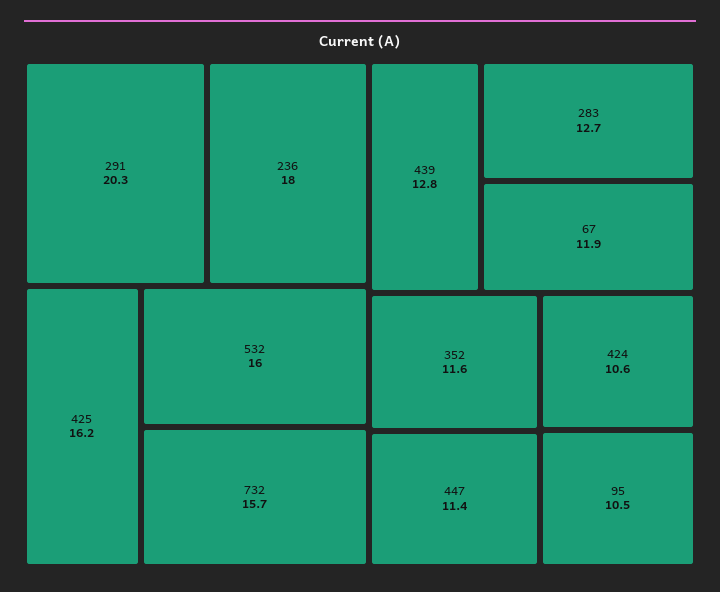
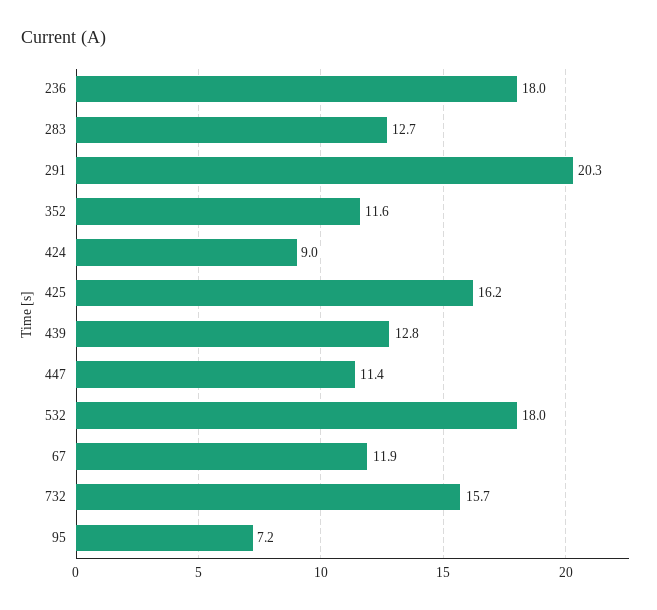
  {
    "291": 20.3,
    "236": 18,
    "425": 16.2,
-   "532": 16,
+   "532": 18,
    "732": 15.7,
    "439": 12.8,
    "283": 12.7,
    "67": 11.9,
    "352": 11.6,
    "447": 11.4,
-   "424": 10.6,
+   "424": 9,
-   "95": 10.5
+   "95": 7.2
  }

